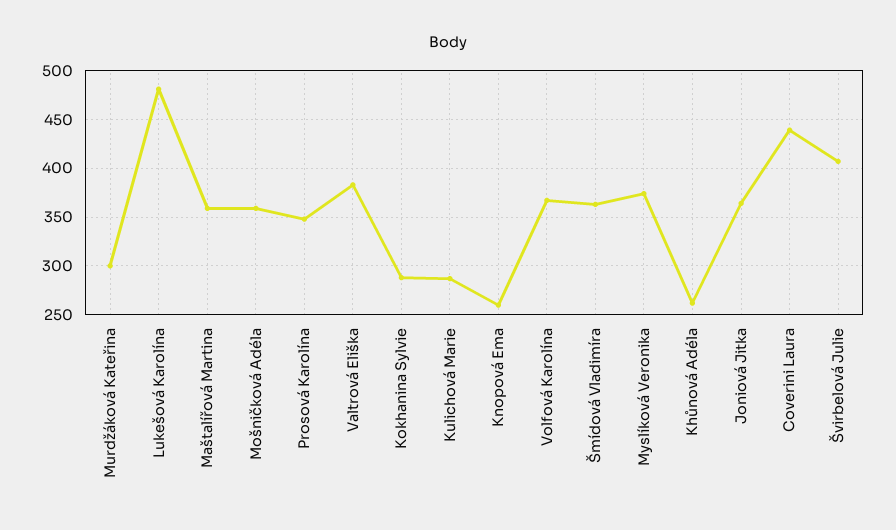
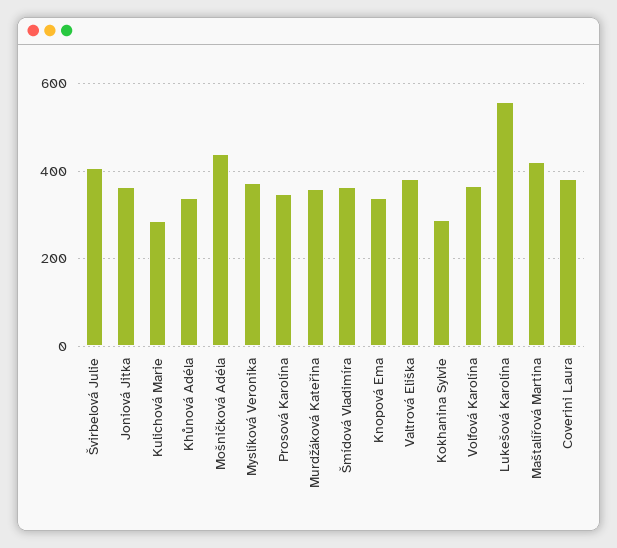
  {
-   "Murdžáková Kateřina": 300,
+   "Murdžáková Kateřina": 360,
-   "Lukešová Karolína": 480,
+   "Lukešová Karolína": 560,
-   "Maštalířová Martina": 360,
+   "Maštalířová Martina": 420,
-   "Mošničková Adéla": 360,
+   "Mošničková Adéla": 440,
    "Prosová Karolína": 350,
    "Valtrová Eliška": 380,
    "Kokhanina Sylvie": 290,
    "Kulichová Marie": 290,
-   "Knopová Ema": 260,
+   "Knopová Ema": 340,
    "Volfová Karolína": 370,
    "Šmídová Vladimíra": 360,
    "Myslíková Veronika": 370,
-   "Khůnová Adéla": 260,
+   "Khůnová Adéla": 340,
    "Joniová Jitka": 360,
-   "Coverini Laura": 440,
+   "Coverini Laura": 380,
    "Švirbelová Julie": 410
  }

